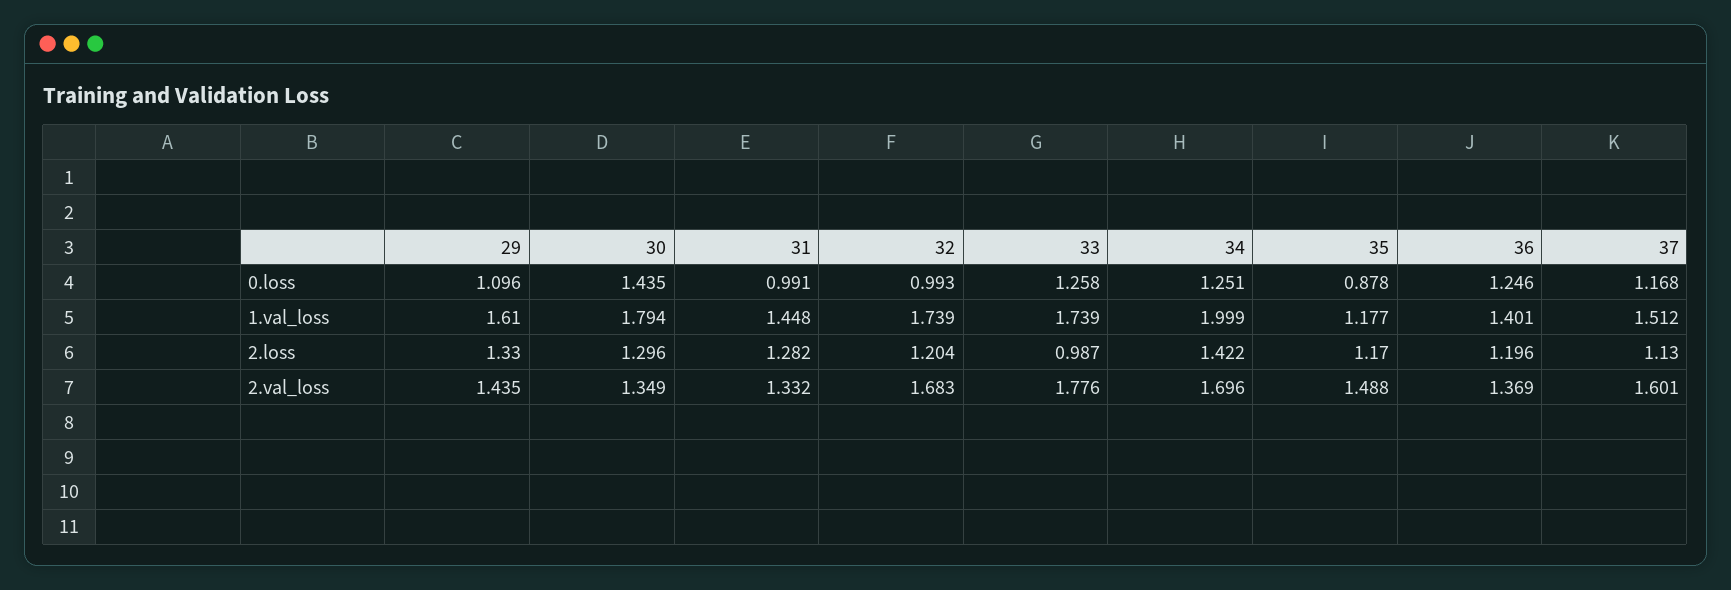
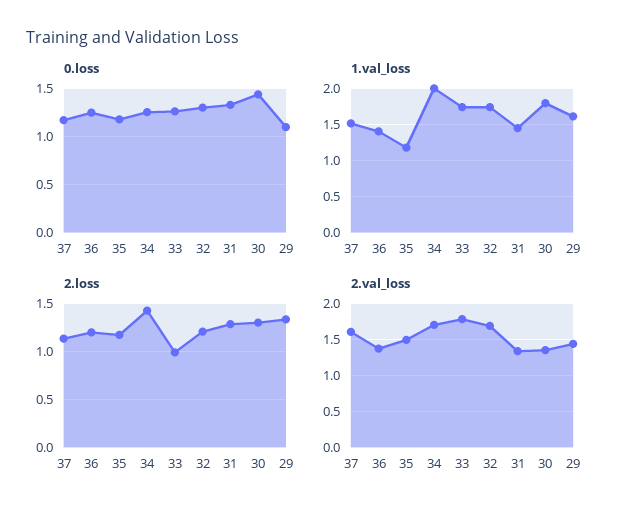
  {
    "0.loss": {
      "29": 1.096,
      "30": 1.435,
-     "31": 0.991,
+     "31": 1.3,
-     "32": 0.993,
+     "32": 1.3,
      "33": 1.258,
      "34": 1.251,
-     "35": 0.878,
+     "35": 1.2,
      "36": 1.246,
      "37": 1.168
    },
    "1.val_loss": {
      "29": 1.61,
      "30": 1.794,
      "31": 1.448,
      "32": 1.739,
      "33": 1.739,
      "34": 1.999,
      "35": 1.177,
      "36": 1.401,
      "37": 1.512
    },
    "2.loss": {
      "29": 1.33,
      "30": 1.296,
      "31": 1.282,
      "32": 1.204,
      "33": 0.987,
      "34": 1.422,
      "35": 1.17,
      "36": 1.196,
      "37": 1.13
    },
    "2.val_loss": {
      "29": 1.435,
      "30": 1.349,
      "31": 1.332,
      "32": 1.683,
      "33": 1.776,
      "34": 1.696,
      "35": 1.488,
      "36": 1.369,
      "37": 1.601
    }
  }

